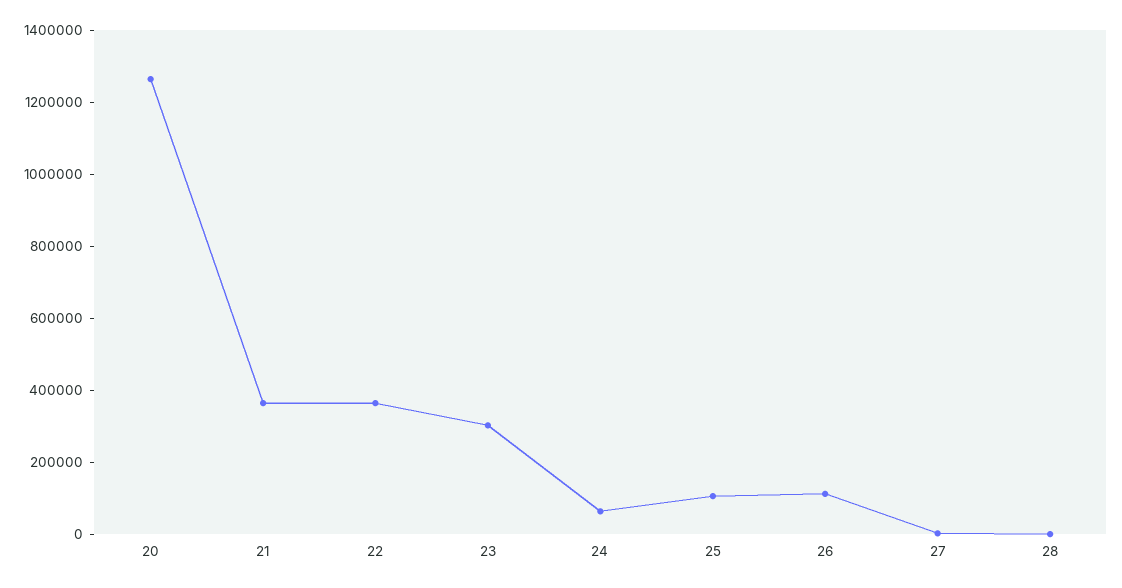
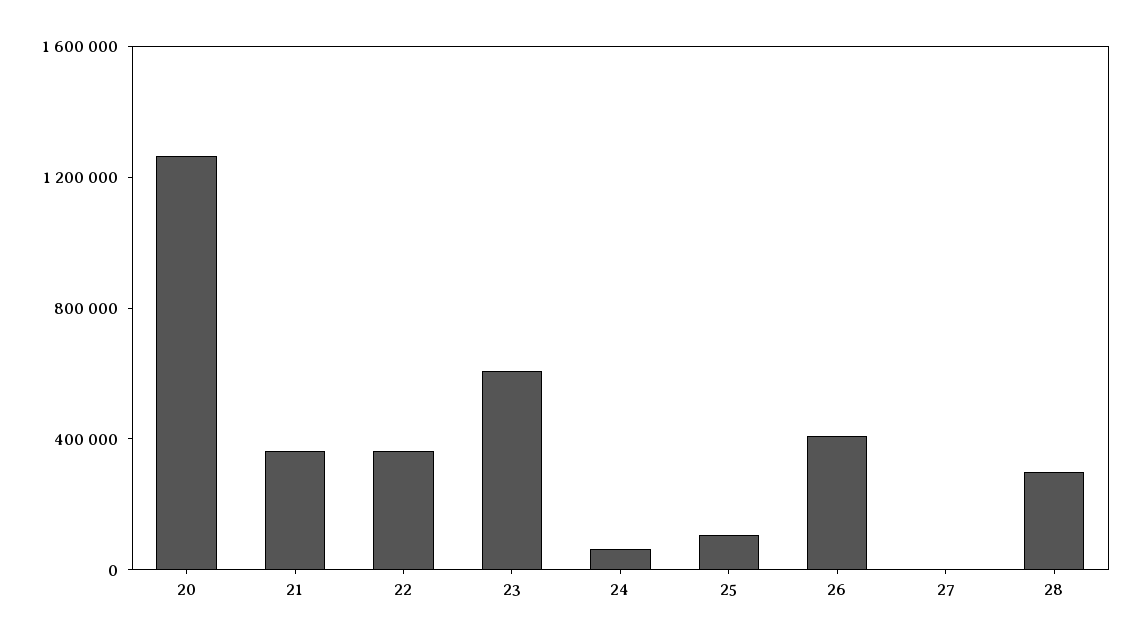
  {
    "20": 1250000,
    "21": 350000,
    "22": 350000,
-   "23": 300000,
+   "23": 600000,
    "24": 50000,
    "25": 100000,
-   "26": 100000,
+   "26": 400000,
    "27": 0,
-   "28": 0
+   "28": 300000
  }

